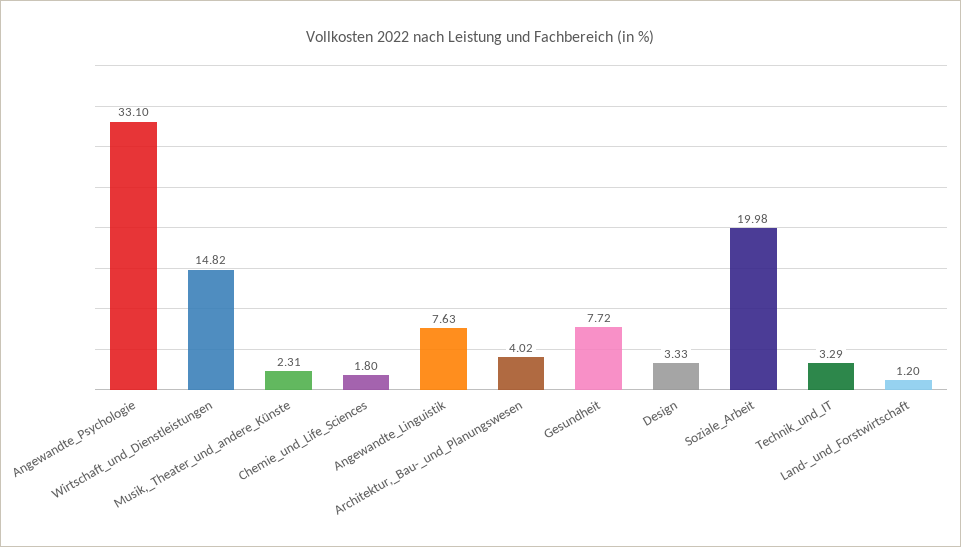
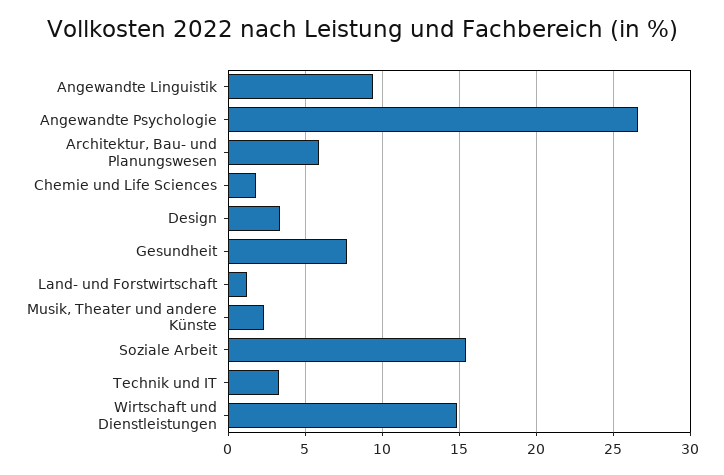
  {
-   "Angewandte_Psychologie": 33.1,
+   "Angewandte_Psychologie": 26.5,
    "Wirtschaft_und_Dienstleistungen": 14.82,
    "Musik,_Theater_und_andere_Künste": 2.31,
    "Chemie_und_Life_Sciences": 1.8,
-   "Angewandte_Linguistik": 7.63,
+   "Angewandte_Linguistik": 9.5,
-   "Architektur,_Bau-_und_Planungswesen": 4.02,
+   "Architektur,_Bau-_und_Planungswesen": 6,
    "Gesundheit": 7.72,
    "Design": 3.33,
-   "Soziale_Arbeit": 19.98,
+   "Soziale_Arbeit": 15.5,
    "Technik_und_IT": 3.29,
    "Land-_und_Forstwirtschaft": 1.2
  }

